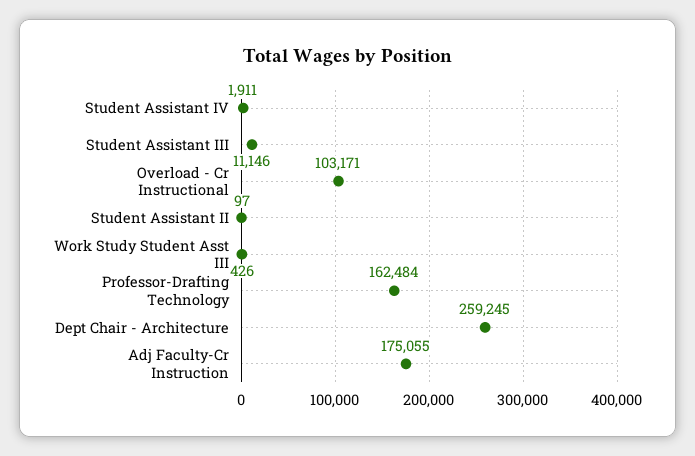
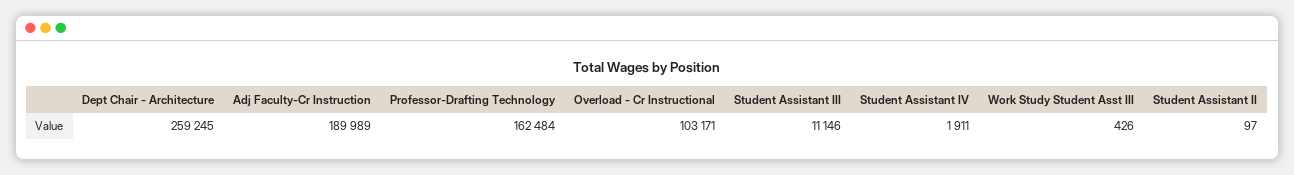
  {
    "Student Assistant IV": 1911,
    "Student Assistant III": 11146,
    "Overload - Cr Instructional": 103171,
    "Student Assistant II": 97,
    "Work Study Student Asst III": 426,
    "Professor-Drafting Technology": 162484,
    "Dept Chair - Architecture": 259245,
-   "Adj Faculty-Cr Instruction": 175055
+   "Adj Faculty-Cr Instruction": 189989
  }

